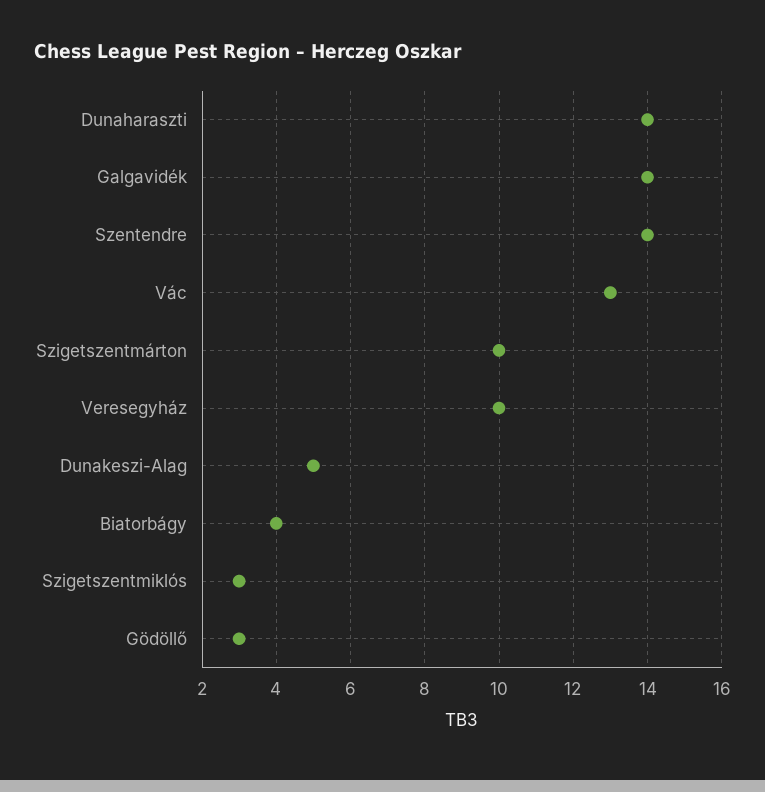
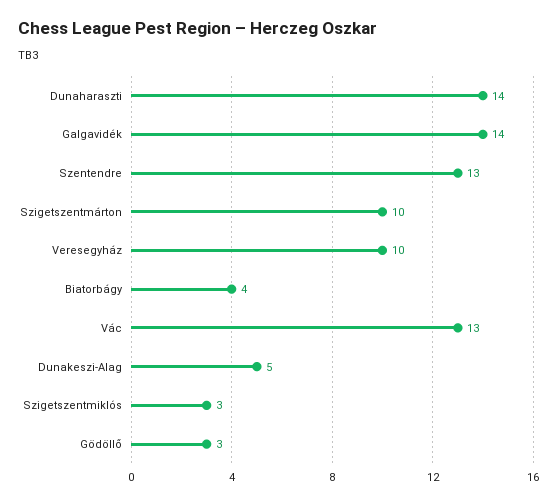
  {
    "Dunaharaszti": 14,
    "Galgavidék": 14,
-   "Szentendre": 14,
+   "Szentendre": 13,
    "Vác": 13,
    "Szigetszentmárton": 10,
    "Veresegyház": 10,
    "Dunakeszi-Alag": 5,
    "Biatorbágy": 4,
    "Szigetszentmiklós": 3,
    "Gödöllő": 3
  }

